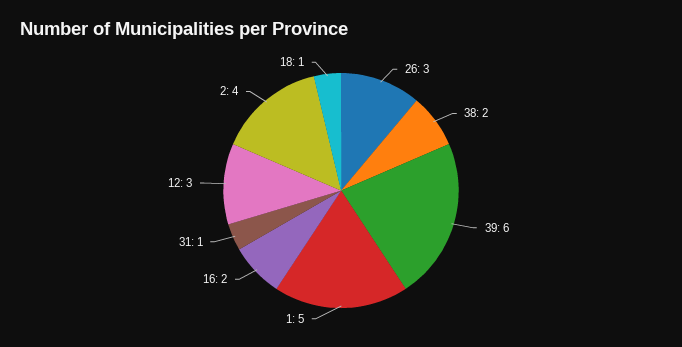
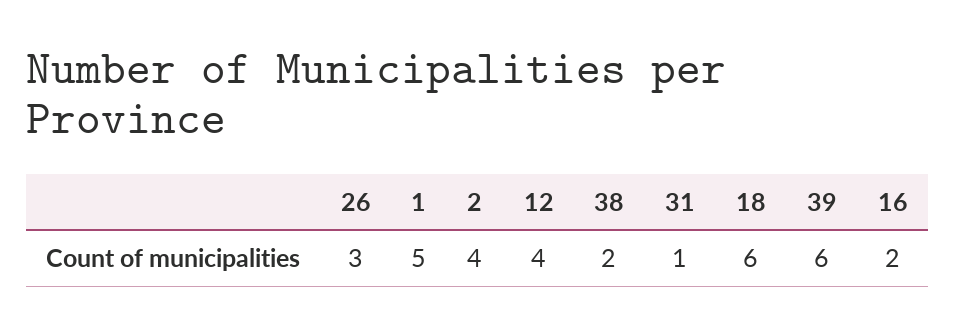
  {
    "26": 3,
    "38": 2,
    "39": 6,
    "1": 5,
    "16": 2,
    "31": 1,
-   "12": 3,
+   "12": 4,
    "2": 4,
-   "18": 1
+   "18": 6
  }

